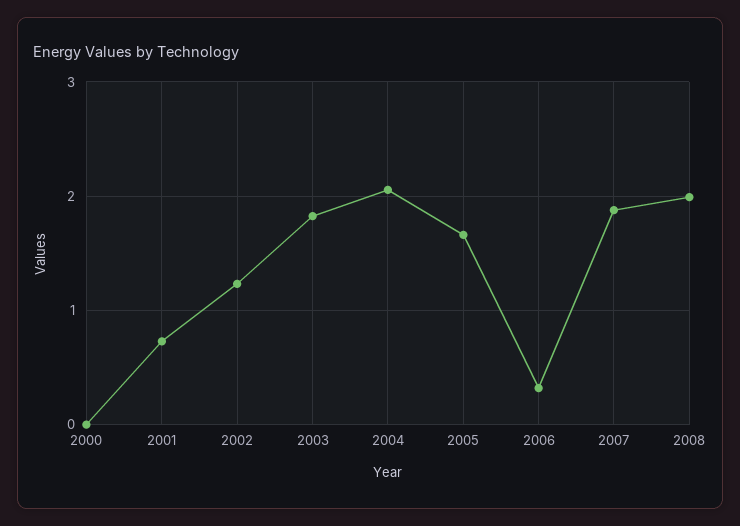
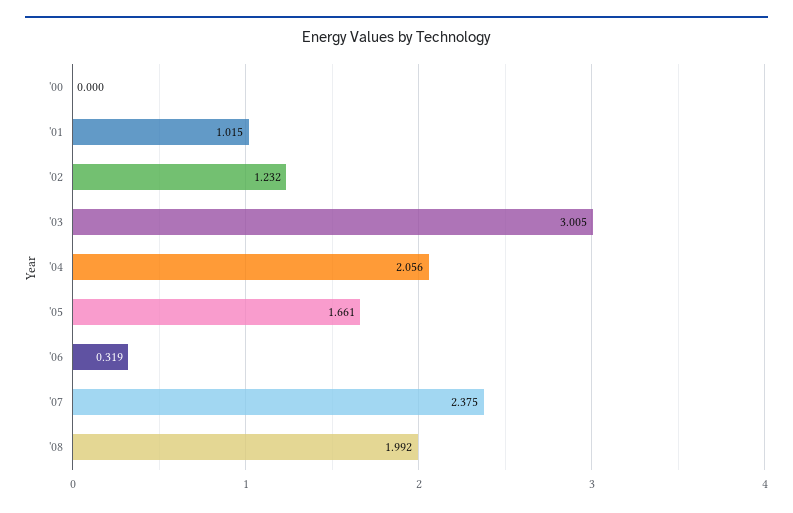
  {
    "2000": 0,
-   "2001": 0.7,
+   "2001": 1.015,
    "2002": 1.232,
-   "2003": 1.8,
+   "2003": 3.005,
    "2004": 2.056,
    "2005": 1.661,
    "2006": 0.319,
-   "2007": 1.9,
+   "2007": 2.375,
    "2008": 1.992
  }

